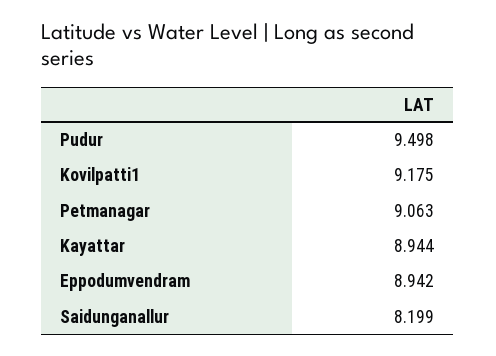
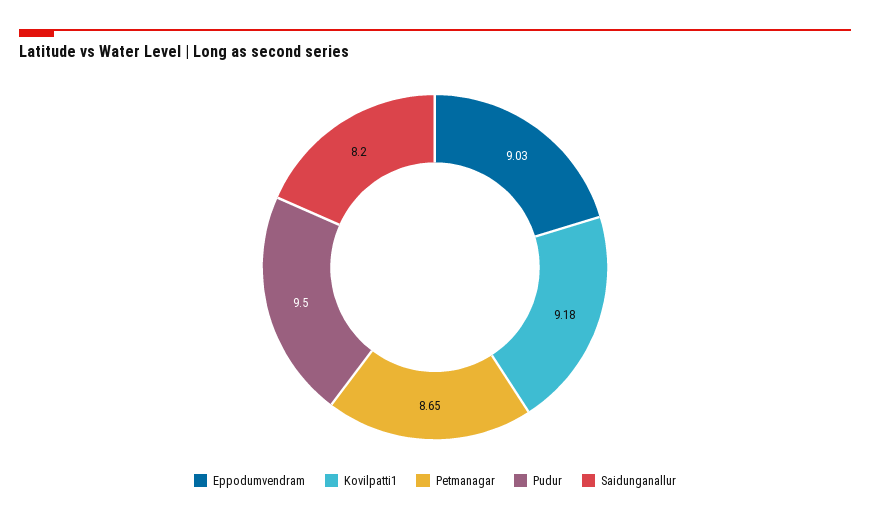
  {
    "Pudur": 9.498,
    "Kovilpatti1": 9.175,
-   "Petmanagar": 9.063,
+   "Petmanagar": 8.65,
-   "Kayattar": 8.944,
-   "Eppodumvendram": 8.942,
+   "Eppodumvendram": 9.03,
    "Saidunganallur": 8.199
  }

